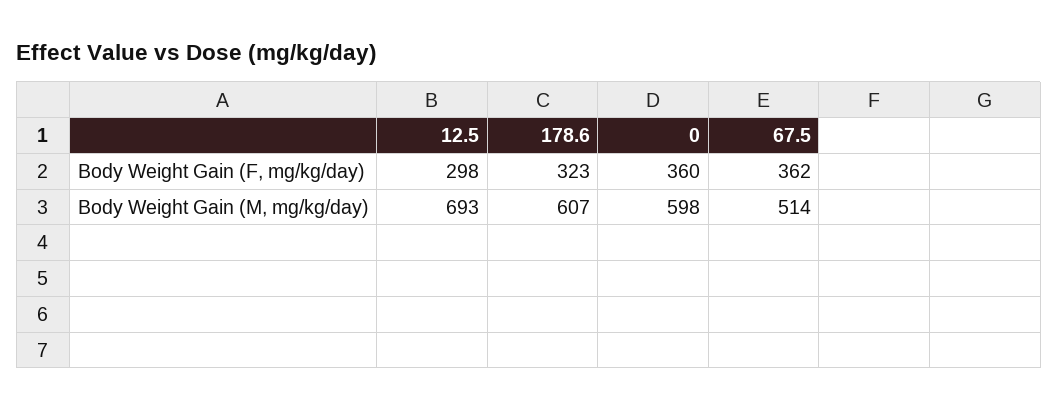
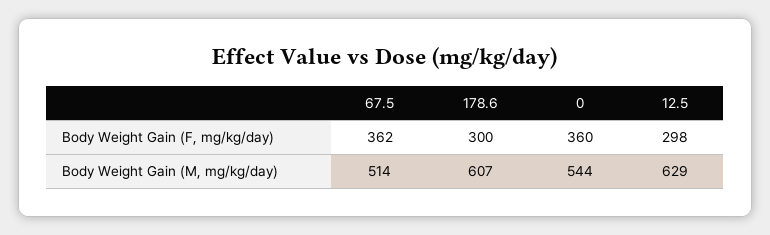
  {
    "12.5": {
      "Body Weight Gain (F, mg/kg/day)": 298,
-     "Body Weight Gain (M, mg/kg/day)": 693
+     "Body Weight Gain (M, mg/kg/day)": 629
    },
    "178.6": {
-     "Body Weight Gain (F, mg/kg/day)": 323,
+     "Body Weight Gain (F, mg/kg/day)": 300,
      "Body Weight Gain (M, mg/kg/day)": 607
    },
    "0": {
      "Body Weight Gain (F, mg/kg/day)": 360,
-     "Body Weight Gain (M, mg/kg/day)": 598
+     "Body Weight Gain (M, mg/kg/day)": 544
    },
    "67.5": {
      "Body Weight Gain (F, mg/kg/day)": 362,
      "Body Weight Gain (M, mg/kg/day)": 514
    }
  }

